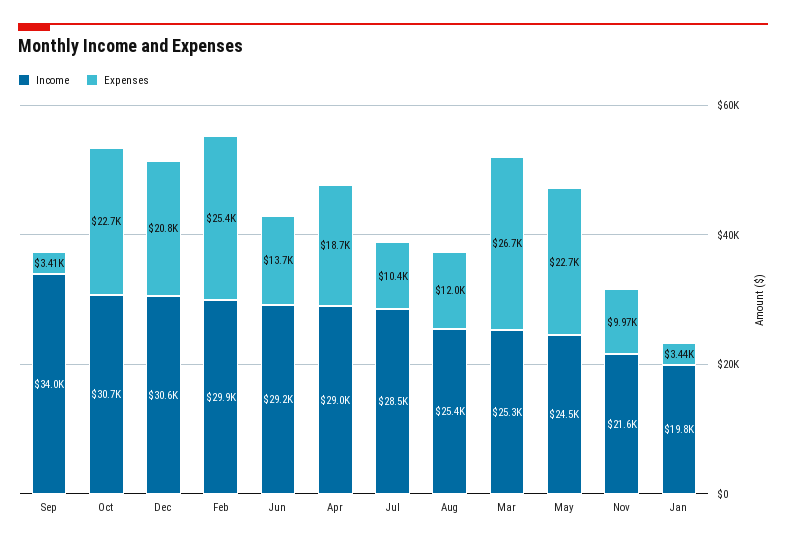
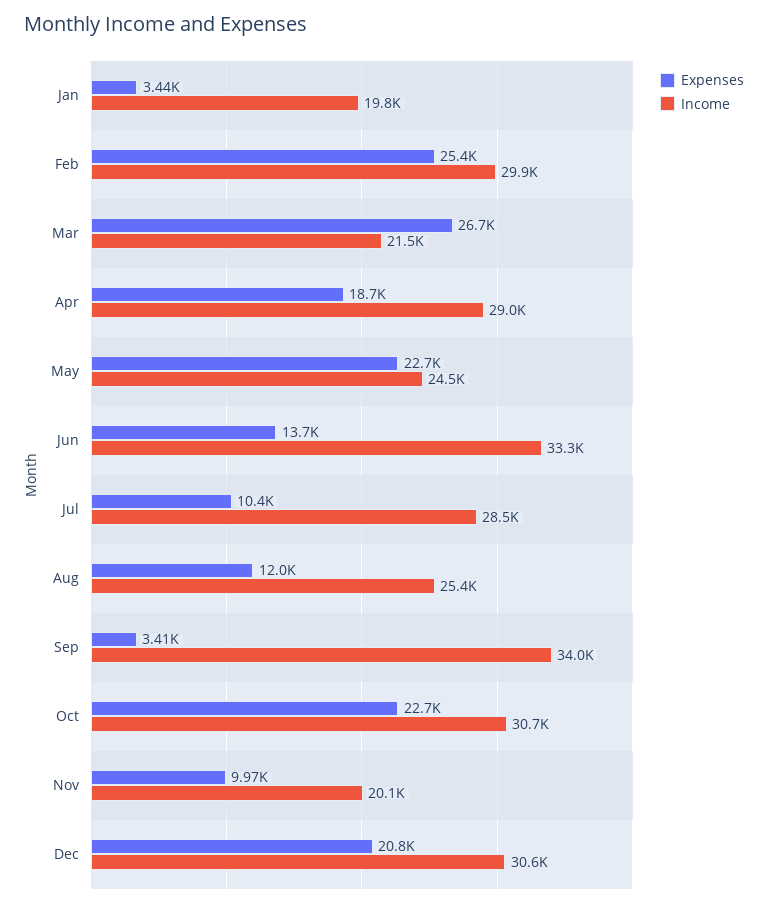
  {
    "Income": {
      "Sep": 34000,
      "Oct": 30700,
      "Dec": 30600,
      "Feb": 29900,
-     "Jun": 29200,
+     "Jun": 33300,
      "Apr": 29000,
      "Jul": 28500,
      "Aug": 25400,
-     "Mar": 25300,
+     "Mar": 21500,
      "May": 24500,
-     "Nov": 21600,
+     "Nov": 20100,
      "Jan": 19800
    },
    "Expenses": {
      "Sep": 3410,
      "Oct": 22700,
      "Dec": 20800,
      "Feb": 25400,
      "Jun": 13700,
      "Apr": 18700,
      "Jul": 10400,
      "Aug": 12000,
      "Mar": 26700,
      "May": 22700,
      "Nov": 9970,
      "Jan": 3440
    }
  }

